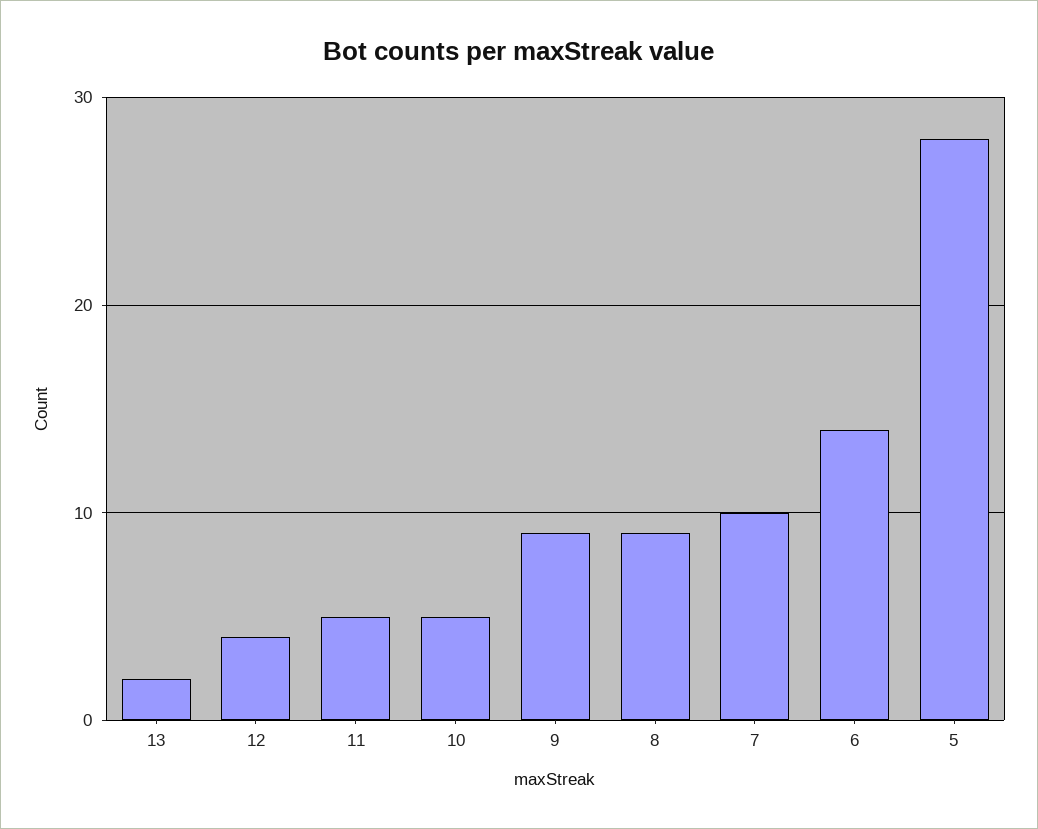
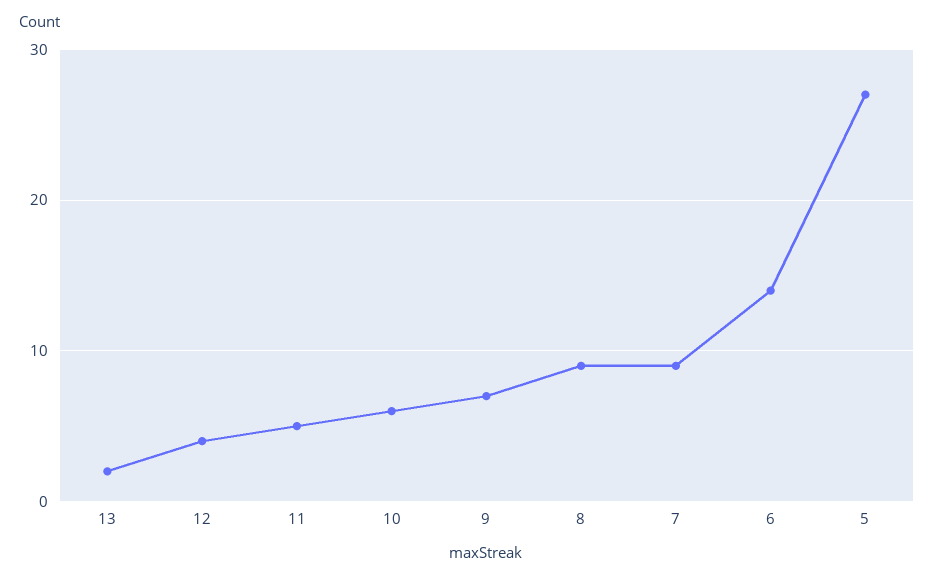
  {
    "13": 2,
    "12": 4,
    "11": 5,
-   "10": 5,
+   "10": 6,
-   "9": 9,
+   "9": 7,
    "8": 9,
-   "7": 10,
+   "7": 9,
    "6": 14,
-   "5": 28
+   "5": 27
  }

